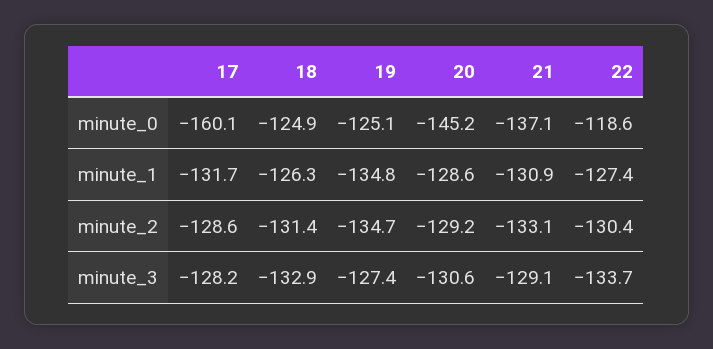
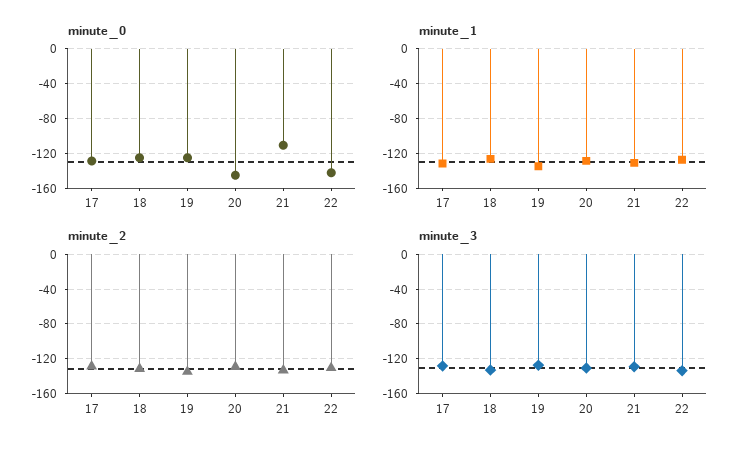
  {
    "minute_0": {
-     "17": -160.1,
+     "17": -130,
      "18": -124.9,
      "19": -125.1,
      "20": -145.2,
-     "21": -137.1,
+     "21": -110,
-     "22": -118.6
+     "22": -140
    },
    "minute_1": {
      "17": -131.7,
      "18": -126.3,
      "19": -134.8,
      "20": -128.6,
      "21": -130.9,
      "22": -127.4
    },
    "minute_2": {
      "17": -128.6,
      "18": -131.4,
      "19": -134.7,
      "20": -129.2,
      "21": -133.1,
      "22": -130.4
    },
    "minute_3": {
      "17": -128.2,
      "18": -132.9,
      "19": -127.4,
      "20": -130.6,
      "21": -129.1,
      "22": -133.7
    }
  }

